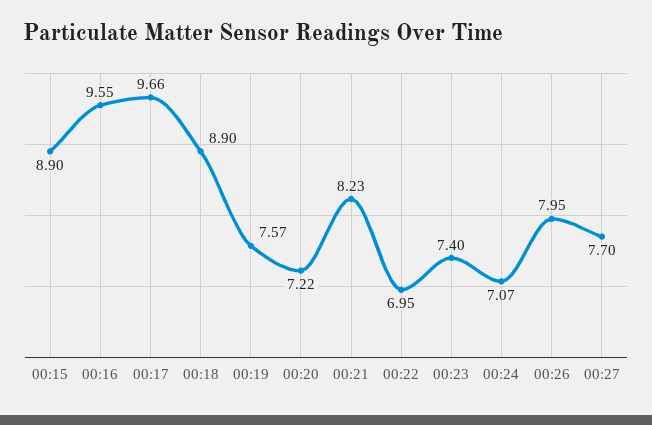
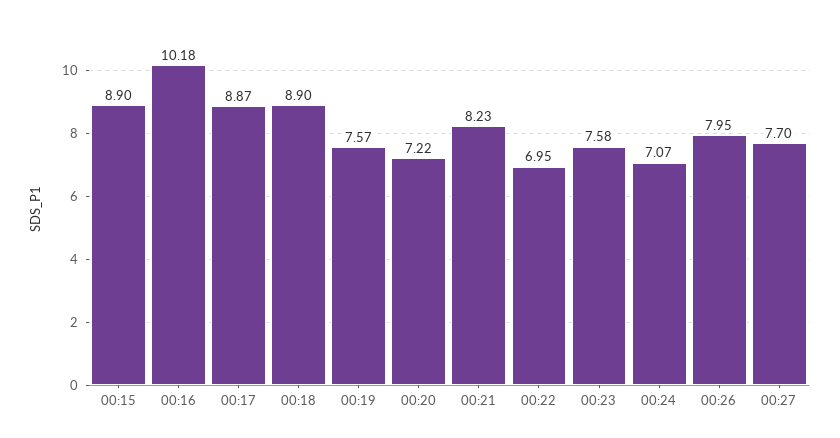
  {
    "00:15": 8.9,
-   "00:16": 9.55,
+   "00:16": 10.18,
-   "00:17": 9.66,
+   "00:17": 8.87,
    "00:18": 8.9,
    "00:19": 7.57,
    "00:20": 7.22,
    "00:21": 8.23,
    "00:22": 6.95,
-   "00:23": 7.4,
+   "00:23": 7.58,
    "00:24": 7.07,
    "00:26": 7.95,
    "00:27": 7.7
  }

